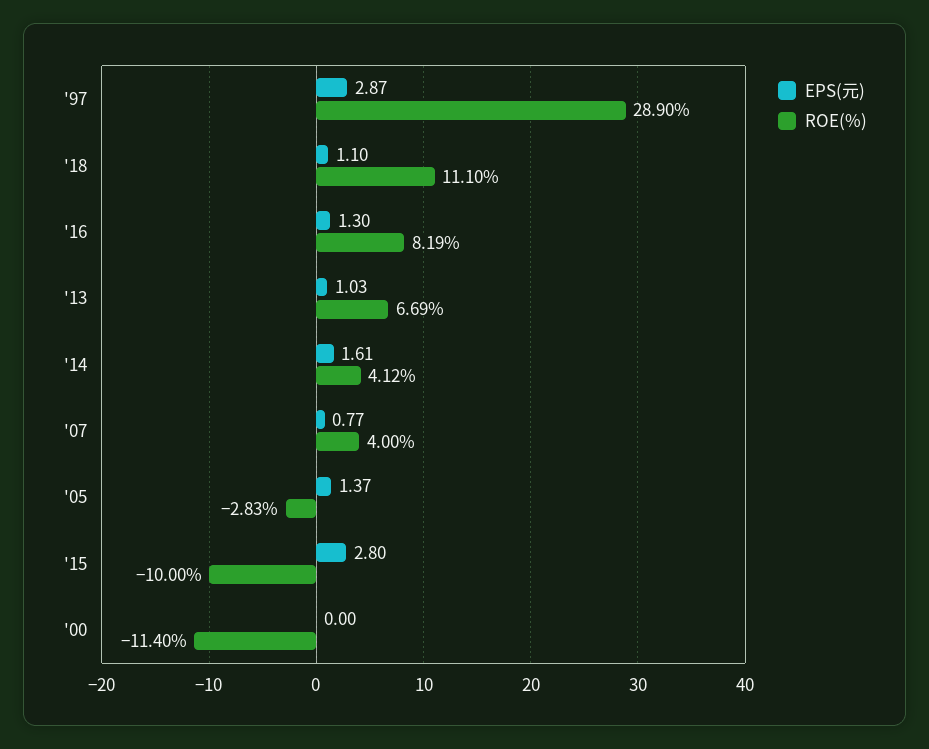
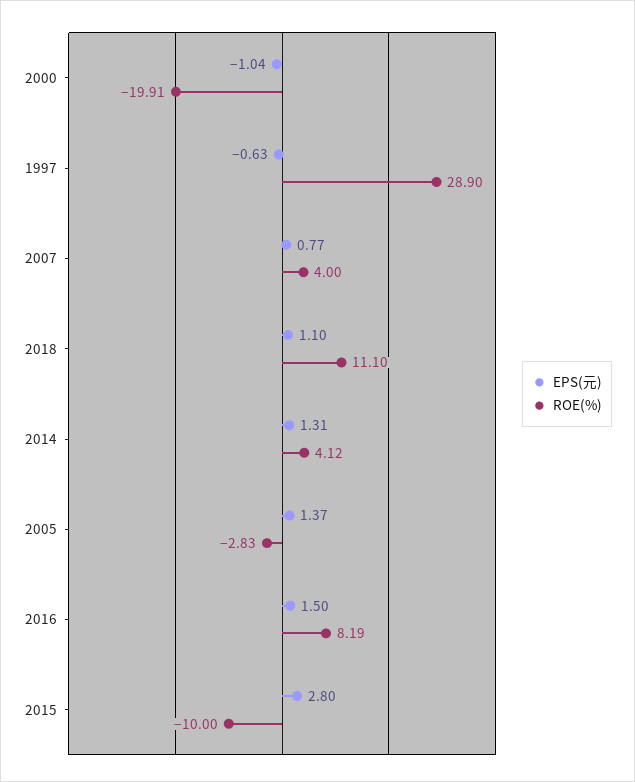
  {
    "EPS(元)": {
-     "'97": 2.87,
+     "'97": -0.63,
      "'18": 1.1,
-     "'16": 1.3,
+     "'16": 1.5,
-     "'13": 1.03,
-     "'14": 1.61,
+     "'14": 1.31,
      "'07": 0.77,
      "'05": 1.37,
      "'15": 2.8,
-     "'00": 0
+     "'00": -1.04
    },
    "ROE(%)": {
      "'97": 28.9,
      "'18": 11.1,
      "'16": 8.19,
-     "'13": 6.69,
      "'14": 4.12,
      "'07": 4,
      "'05": -2.83,
      "'15": -10,
-     "'00": -11.4
+     "'00": -19.91
    }
  }

